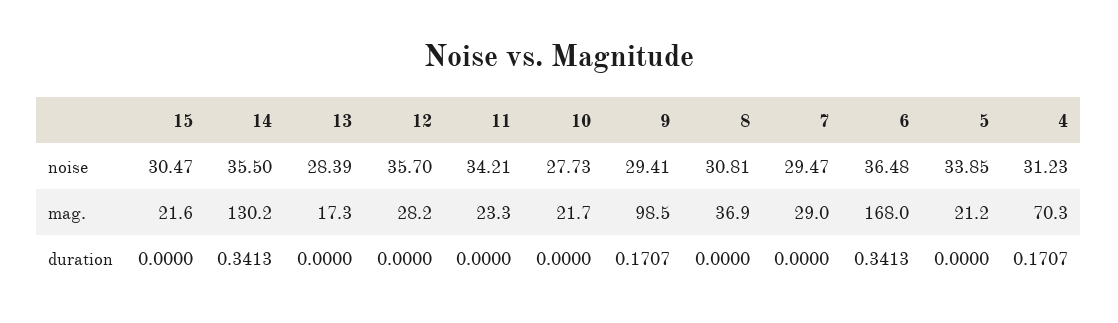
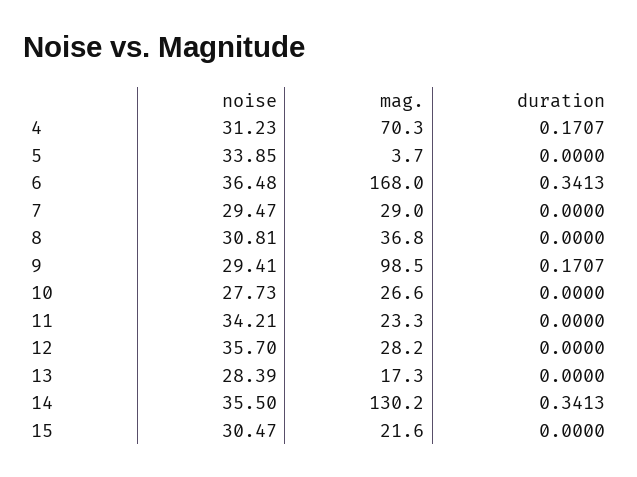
  {
    "15": {
      "noise": 30.47,
      "mag.": 21.6,
      "duration": 0
    },
    "14": {
      "noise": 35.5,
      "mag.": 130.2,
      "duration": 0.3413
    },
    "13": {
      "noise": 28.39,
      "mag.": 17.3,
      "duration": 0
    },
    "12": {
      "noise": 35.7,
      "mag.": 28.2,
      "duration": 0
    },
    "11": {
      "noise": 34.21,
      "mag.": 23.3,
      "duration": 0
    },
    "10": {
      "noise": 27.73,
-     "mag.": 21.7,
+     "mag.": 26.6,
      "duration": 0
    },
    "9": {
      "noise": 29.41,
      "mag.": 98.5,
      "duration": 0.1707
    },
    "8": {
      "noise": 30.81,
-     "mag.": 36.9,
+     "mag.": 36.8,
      "duration": 0
    },
    "7": {
      "noise": 29.47,
      "mag.": 29,
      "duration": 0
    },
    "6": {
      "noise": 36.48,
      "mag.": 168,
      "duration": 0.3413
    },
    "5": {
      "noise": 33.85,
-     "mag.": 21.2,
+     "mag.": 3.7,
      "duration": 0
    },
    "4": {
      "noise": 31.23,
      "mag.": 70.3,
      "duration": 0.1707
    }
  }

